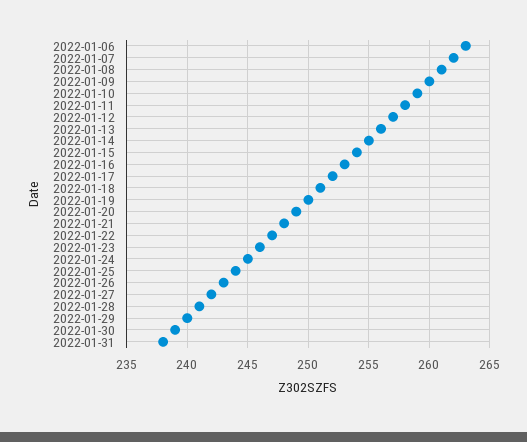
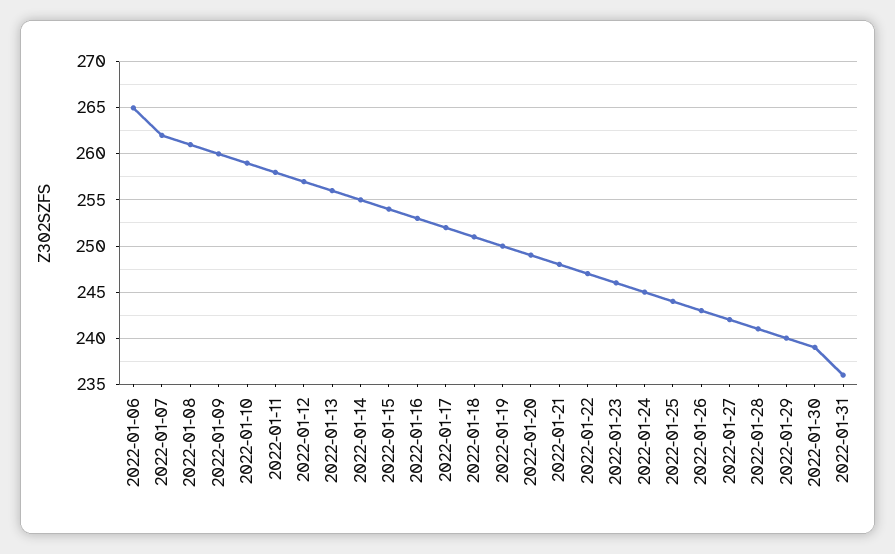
  {
-   "2022-01-06": 263,
+   "2022-01-06": 265,
    "2022-01-07": 262,
    "2022-01-08": 261,
    "2022-01-09": 260,
    "2022-01-10": 259,
    "2022-01-11": 258,
    "2022-01-12": 257,
    "2022-01-13": 256,
    "2022-01-14": 255,
    "2022-01-15": 254,
    "2022-01-16": 253,
    "2022-01-17": 252,
    "2022-01-18": 251,
    "2022-01-19": 250,
    "2022-01-20": 249,
    "2022-01-21": 248,
    "2022-01-22": 247,
    "2022-01-23": 246,
    "2022-01-24": 245,
    "2022-01-25": 244,
    "2022-01-26": 243,
    "2022-01-27": 242,
    "2022-01-28": 241,
    "2022-01-29": 240,
    "2022-01-30": 239,
-   "2022-01-31": 238
+   "2022-01-31": 236
  }

